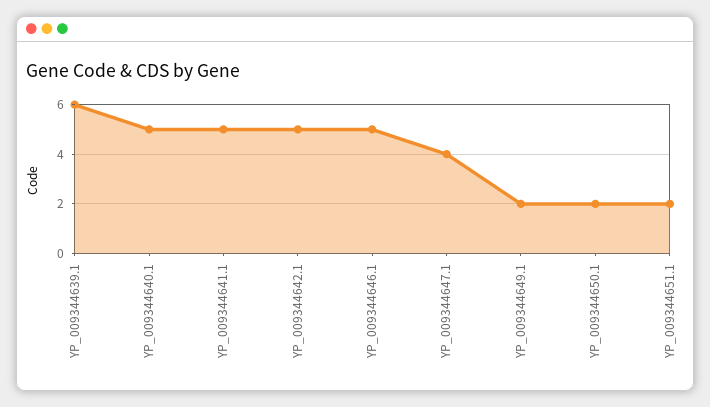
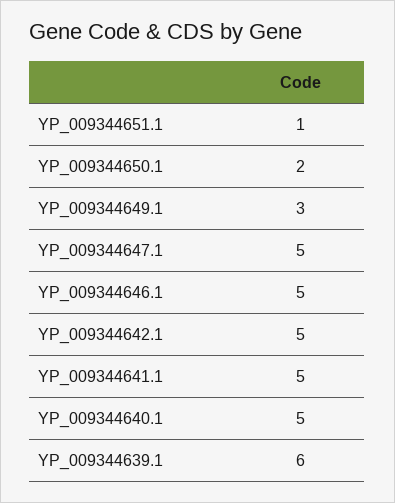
  {
    "YP_009344639.1": 6,
    "YP_009344640.1": 5,
    "YP_009344641.1": 5,
    "YP_009344642.1": 5,
    "YP_009344646.1": 5,
-   "YP_009344647.1": 4,
+   "YP_009344647.1": 5,
-   "YP_009344649.1": 2,
+   "YP_009344649.1": 3,
    "YP_009344650.1": 2,
-   "YP_009344651.1": 2
+   "YP_009344651.1": 1
  }

